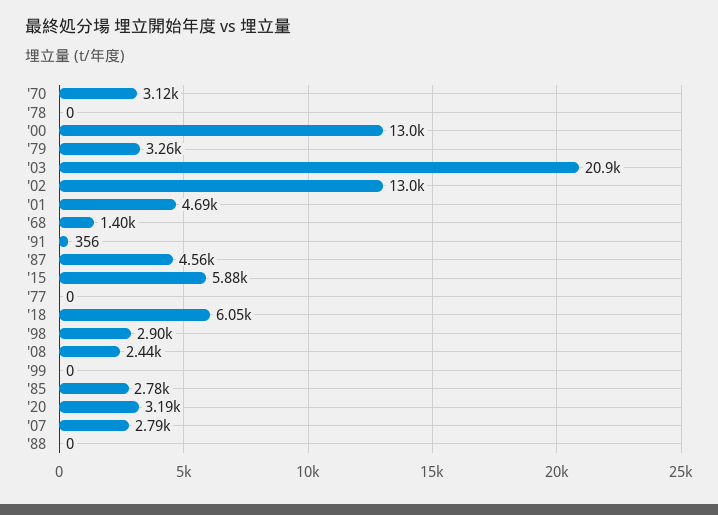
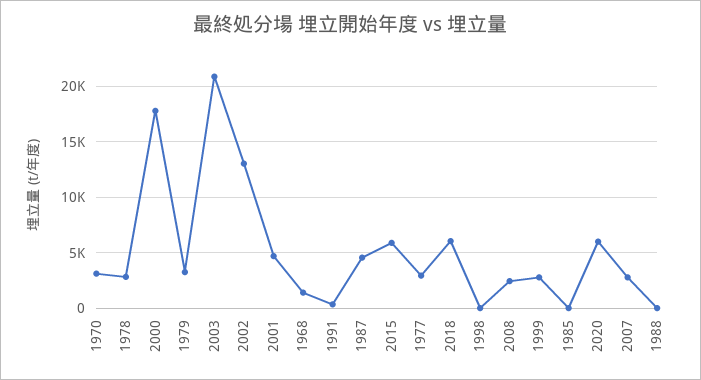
  {
    "'70": 3120,
-   "'78": 0,
+   "'78": 3000,
-   "'00": 13000,
+   "'00": 18000,
    "'79": 3260,
    "'03": 20900,
    "'02": 13000,
    "'01": 4690,
    "'68": 1400,
    "'91": 356,
    "'87": 4560,
    "'15": 5880,
-   "'77": 0,
+   "'77": 3000,
    "'18": 6050,
-   "'98": 2900,
+   "'98": 0,
    "'08": 2440,
-   "'99": 0,
+   "'99": 3000,
-   "'85": 2780,
+   "'85": 0,
-   "'20": 3190,
+   "'20": 6000,
    "'07": 2790,
    "'88": 0
  }

